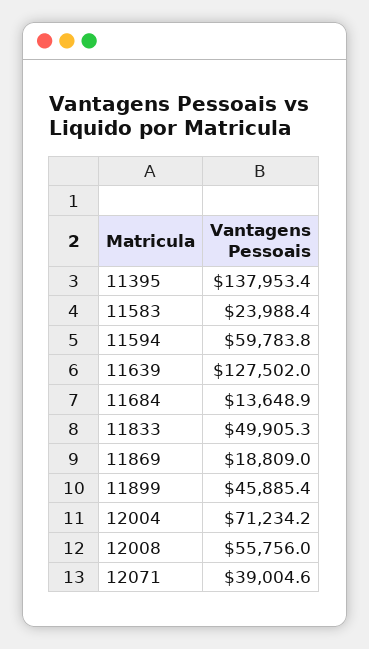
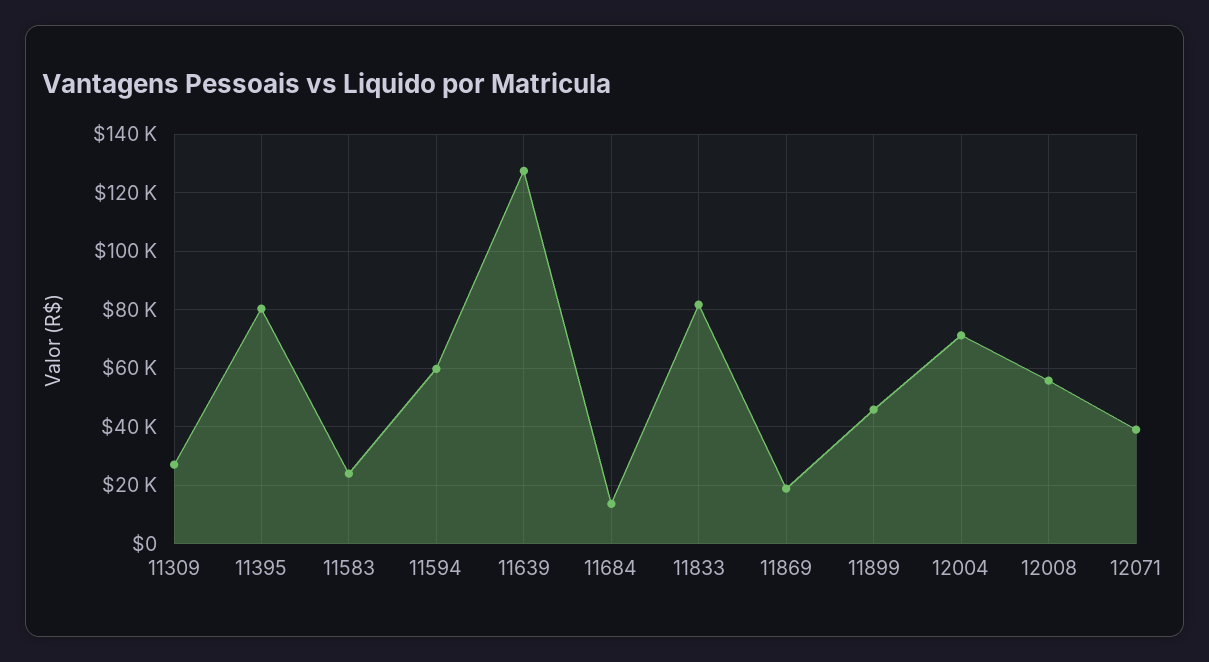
  {
-   "11395": 137953.4,
+   "11395": 80000,
    "11583": 23988.4,
    "11594": 59783.8,
    "11639": 127502,
    "11684": 13648.9,
-   "11833": 49905.3,
+   "11833": 82500,
    "11869": 18809,
    "11899": 45885.4,
    "12004": 71234.2,
    "12008": 55756,
-   "12071": 39004.6
+   "12071": 39004.6,
+   "11309": 27500
  }

